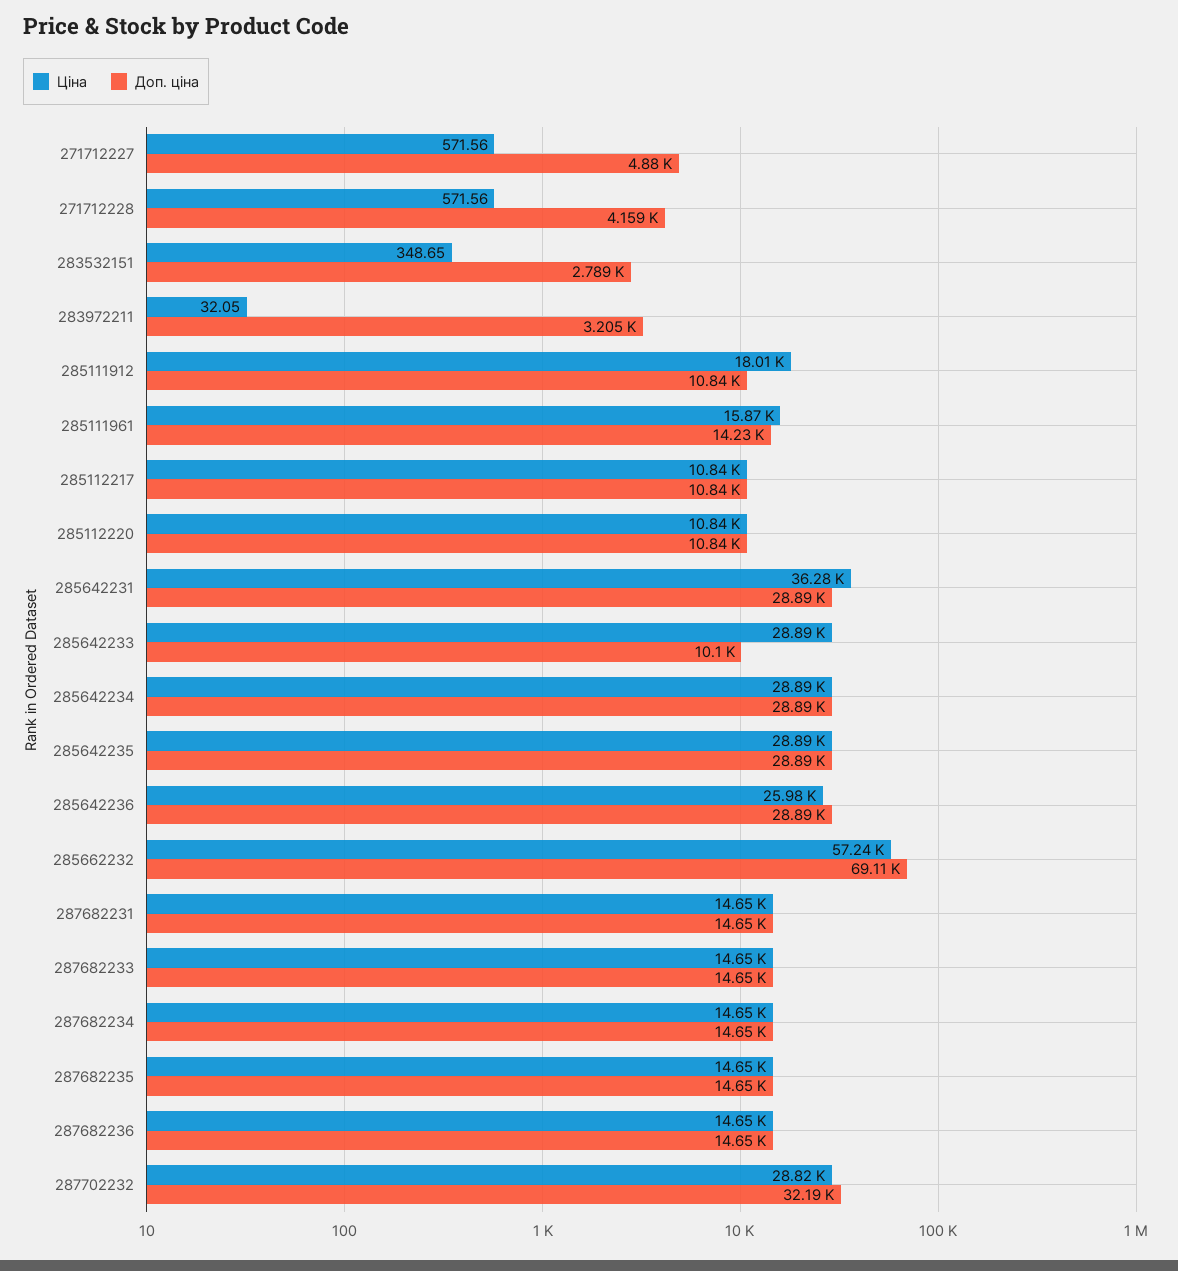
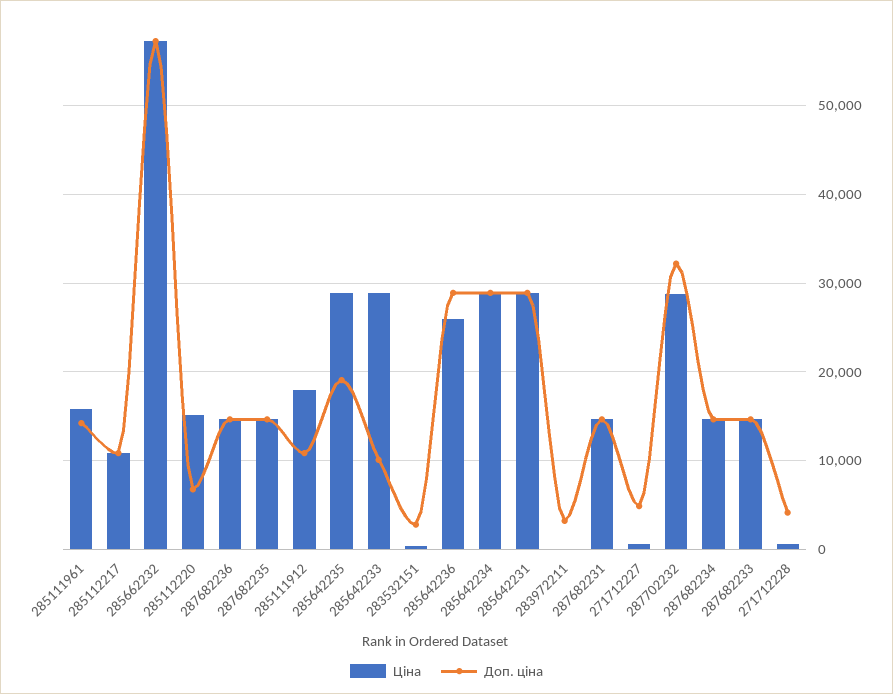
  {
    "Ціна": {
      "271712227": 571.56,
      "271712228": 571.56,
      "283532151": 348.65,
      "283972211": 32.05,
      "285111912": 18010,
      "285111961": 15870,
      "285112217": 10840,
-     "285112220": 10840,
+     "285112220": 15000,
-     "285642231": 36280,
+     "285642231": 29000,
      "285642233": 28890,
      "285642234": 28890,
      "285642235": 28890,
      "285642236": 25980,
      "285662232": 57240,
      "287682231": 14650,
      "287682233": 14650,
      "287682234": 14650,
      "287682235": 14650,
      "287682236": 14650,
      "287702232": 28820
    },
    "Доп. ціна": {
      "271712227": 4880,
      "271712228": 4159,
      "283532151": 2789,
      "283972211": 3205,
      "285111912": 10840,
      "285111961": 14230,
      "285112217": 10840,
-     "285112220": 10840,
+     "285112220": 7000,
      "285642231": 28890,
      "285642233": 10100,
      "285642234": 28890,
-     "285642235": 28890,
+     "285642235": 19000,
      "285642236": 28890,
-     "285662232": 69110,
+     "285662232": 57000,
      "287682231": 14650,
      "287682233": 14650,
      "287682234": 14650,
      "287682235": 14650,
      "287682236": 14650,
      "287702232": 32190
    }
  }

